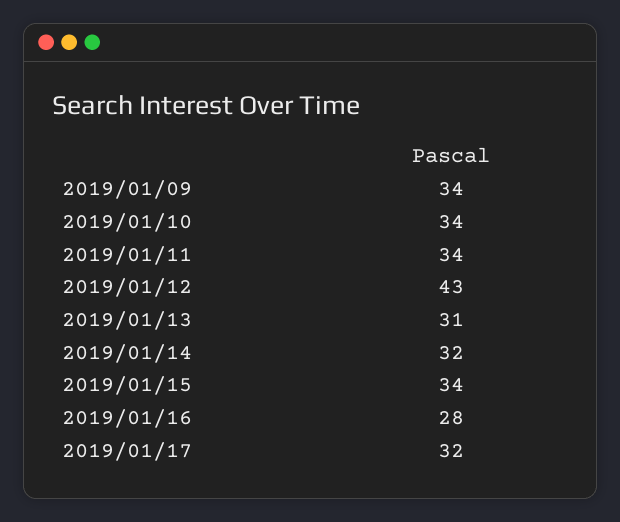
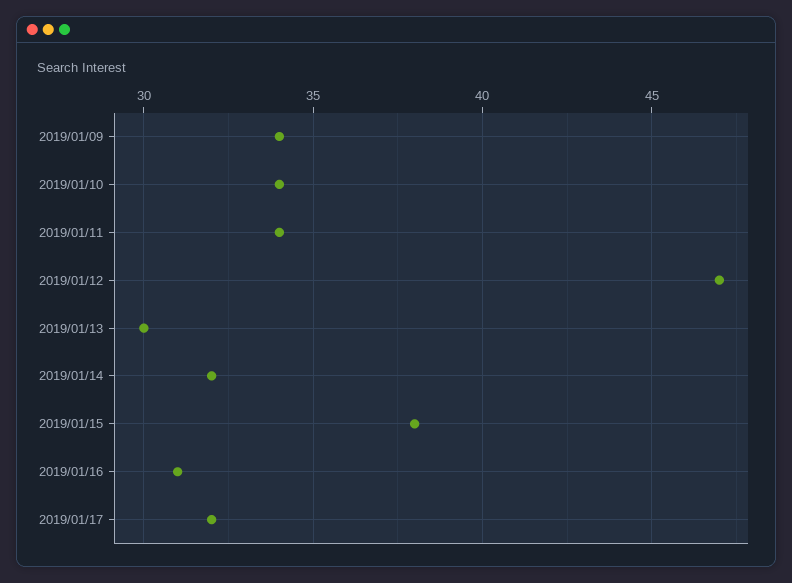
  {
    "2019/01/09": 34,
    "2019/01/10": 34,
    "2019/01/11": 34,
-   "2019/01/12": 43,
+   "2019/01/12": 47,
-   "2019/01/13": 31,
+   "2019/01/13": 30,
    "2019/01/14": 32,
-   "2019/01/15": 34,
+   "2019/01/15": 38,
-   "2019/01/16": 28,
+   "2019/01/16": 31,
    "2019/01/17": 32
  }

